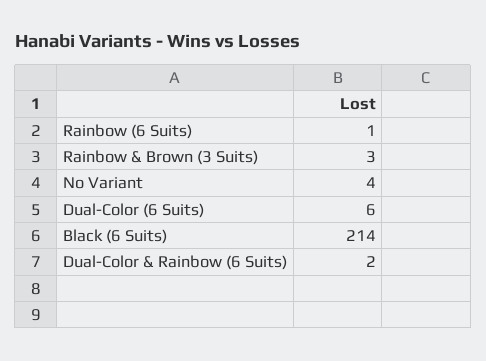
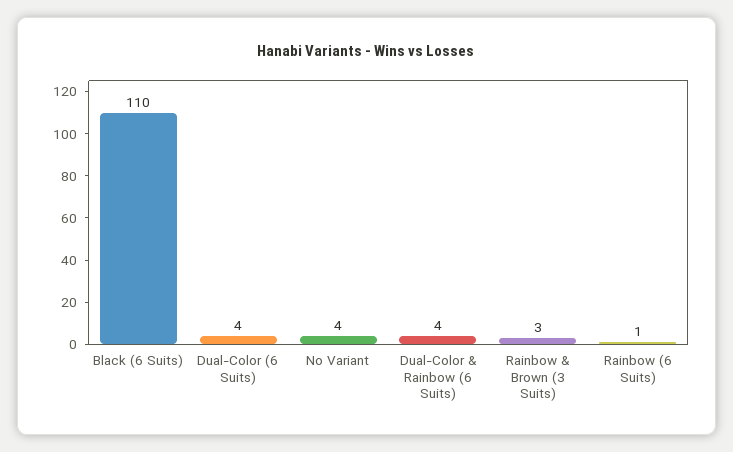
  {
    "Rainbow (6 Suits)": 1,
    "Rainbow & Brown (3 Suits)": 3,
    "No Variant": 4,
-   "Dual-Color (6 Suits)": 6,
+   "Dual-Color (6 Suits)": 4,
-   "Black (6 Suits)": 214,
+   "Black (6 Suits)": 110,
-   "Dual-Color & Rainbow (6 Suits)": 2
+   "Dual-Color & Rainbow (6 Suits)": 4
  }

